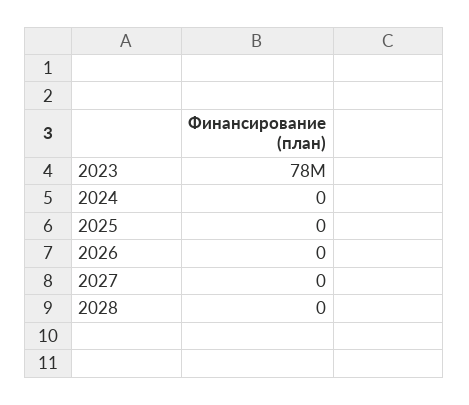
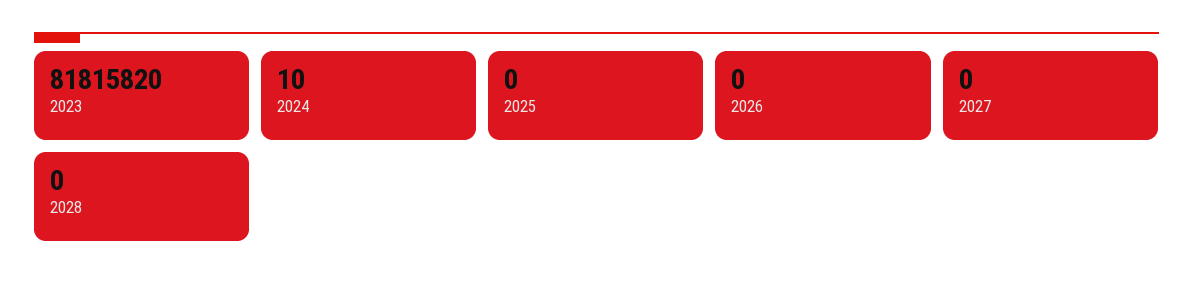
  {
-   "2023": 78000000,
+   "2023": 81815820,
-   "2024": 0,
+   "2024": 10,
    "2025": 0,
    "2026": 0,
    "2027": 0,
    "2028": 0
  }

